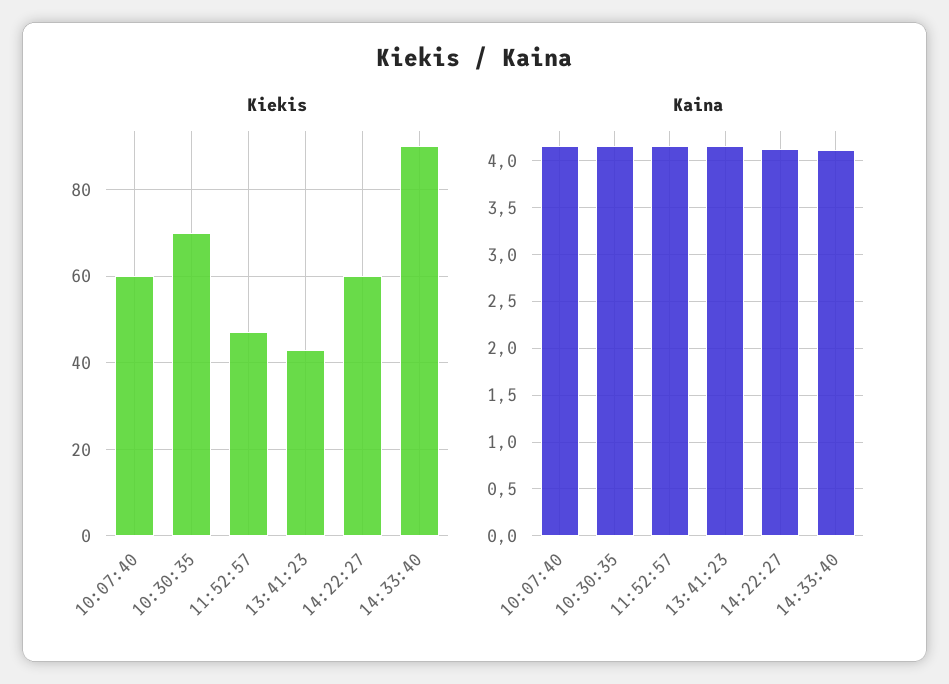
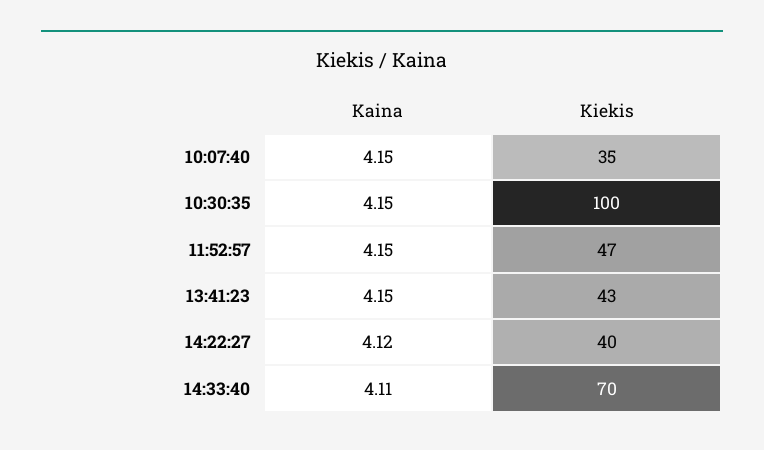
  {
    "Kiekis": {
-     "10:07:40": 60,
+     "10:07:40": 35,
-     "10:30:35": 70,
+     "10:30:35": 100,
      "11:52:57": 47,
      "13:41:23": 43,
-     "14:22:27": 60,
+     "14:22:27": 40,
-     "14:33:40": 90
+     "14:33:40": 70
    },
    "Kaina": {
      "10:07:40": 4.15,
      "10:30:35": 4.15,
      "11:52:57": 4.15,
      "13:41:23": 4.15,
      "14:22:27": 4.12,
      "14:33:40": 4.11
    }
  }

